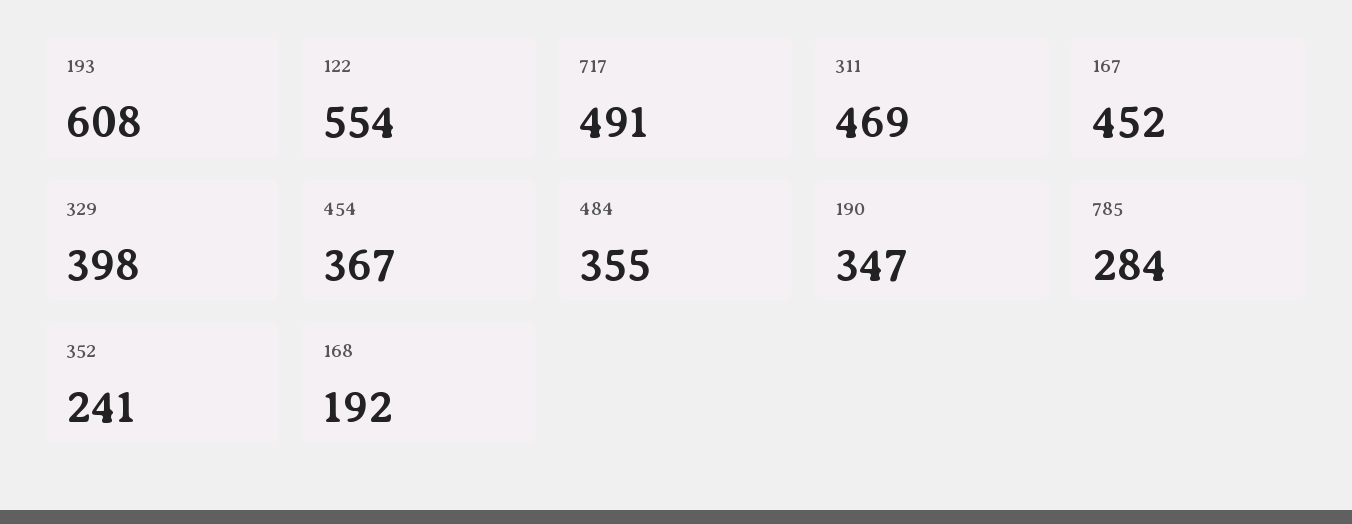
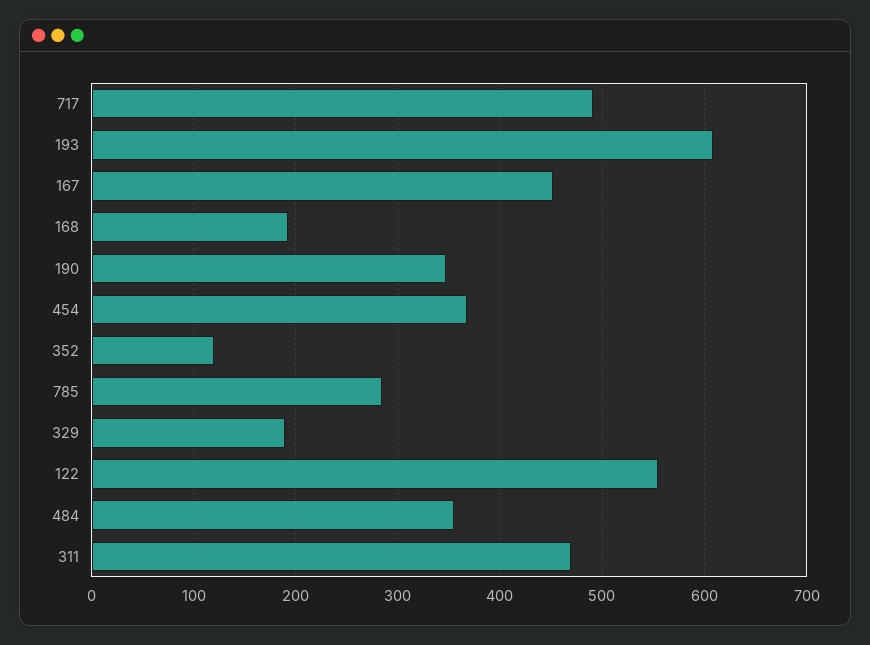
  {
    "193": 608,
    "122": 554,
    "717": 491,
    "311": 469,
    "167": 452,
-   "329": 398,
+   "329": 190,
    "454": 367,
    "484": 355,
    "190": 347,
    "785": 284,
-   "352": 241,
+   "352": 120,
    "168": 192
  }

